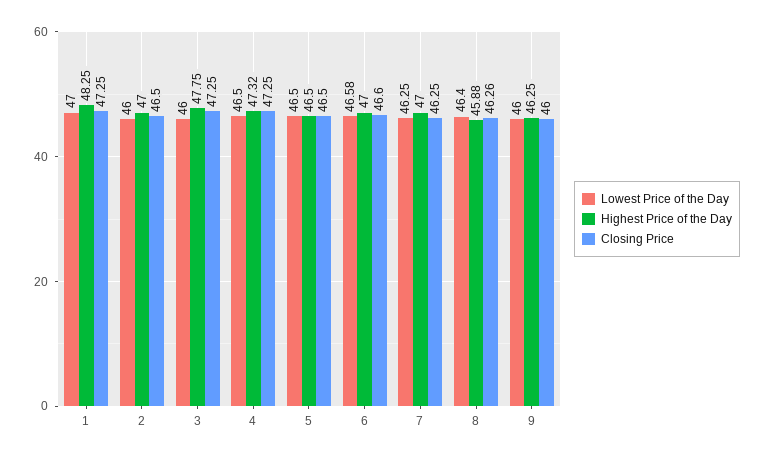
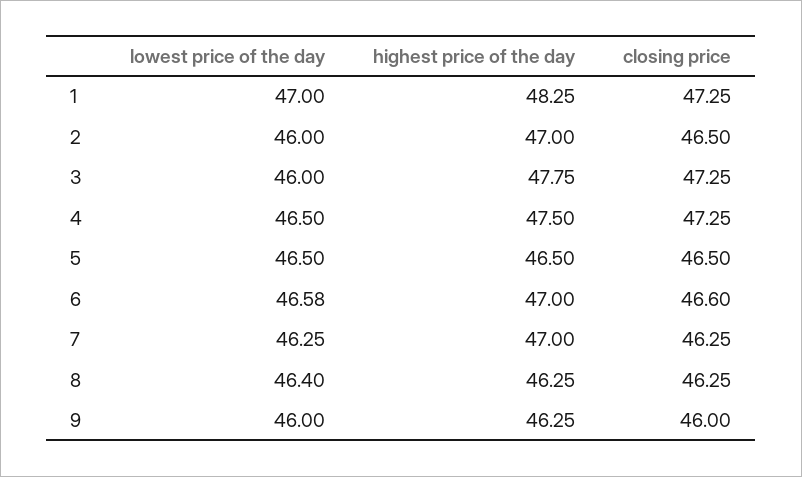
  {
    "Lowest Price of the Day": {
      "1": 47,
      "2": 46,
      "3": 46,
      "4": 46.5,
      "5": 46.5,
      "6": 46.58,
      "7": 46.25,
      "8": 46.4,
      "9": 46
    },
    "Highest Price of the Day": {
      "1": 48.25,
      "2": 47,
      "3": 47.75,
-     "4": 47.32,
+     "4": 47.5,
      "5": 46.5,
      "6": 47,
      "7": 47,
-     "8": 45.88,
+     "8": 46.25,
      "9": 46.25
    },
    "Closing Price": {
      "1": 47.25,
      "2": 46.5,
      "3": 47.25,
      "4": 47.25,
      "5": 46.5,
      "6": 46.6,
      "7": 46.25,
-     "8": 46.26,
+     "8": 46.25,
      "9": 46
    }
  }

